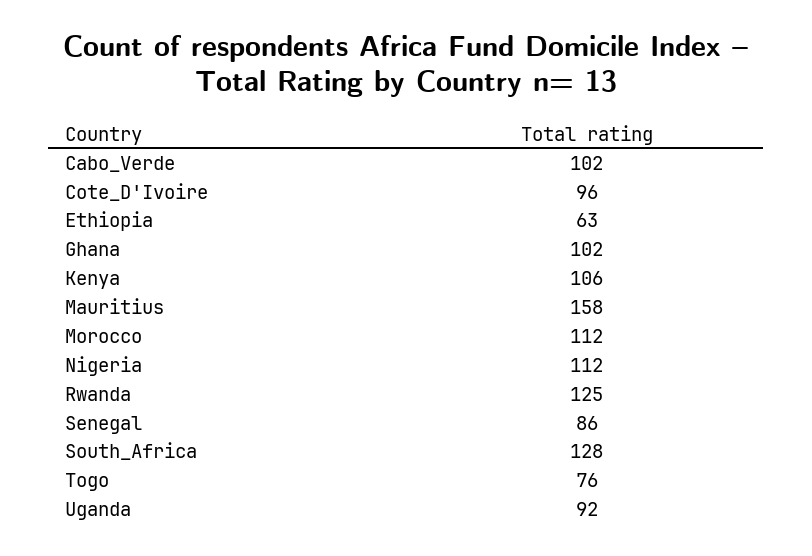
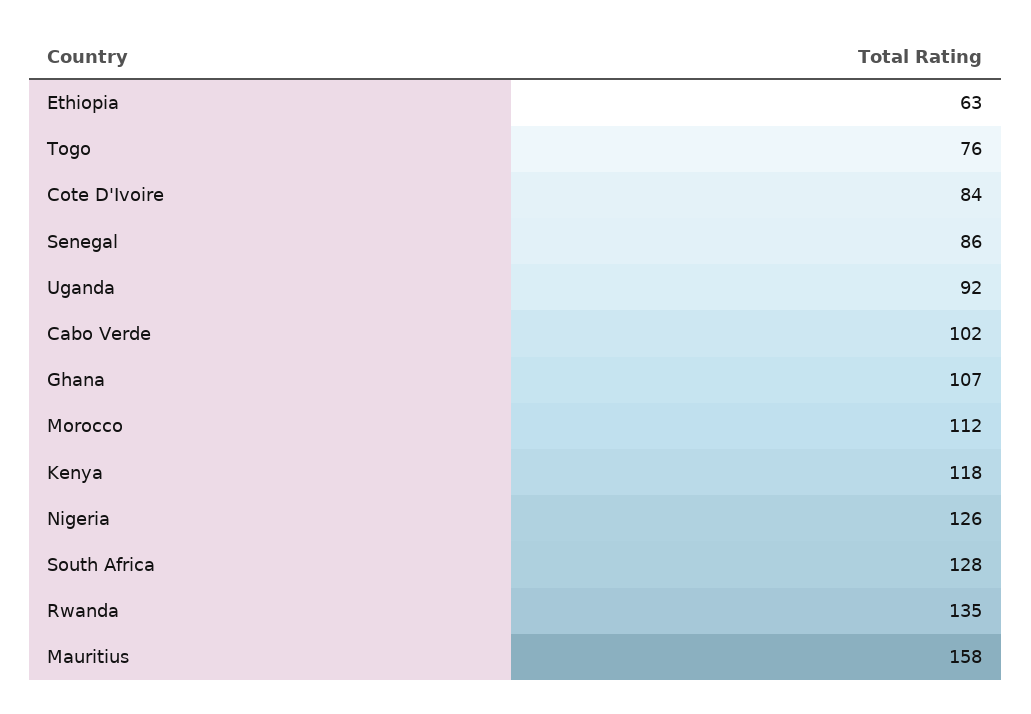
  {
    "Cabo_Verde": 102,
-   "Cote_D'Ivoire": 96,
+   "Cote_D'Ivoire": 84,
    "Ethiopia": 63,
-   "Ghana": 102,
+   "Ghana": 107,
-   "Kenya": 106,
+   "Kenya": 118,
    "Mauritius": 158,
    "Morocco": 112,
-   "Nigeria": 112,
+   "Nigeria": 126,
-   "Rwanda": 125,
+   "Rwanda": 135,
    "Senegal": 86,
    "South_Africa": 128,
    "Togo": 76,
    "Uganda": 92
  }

